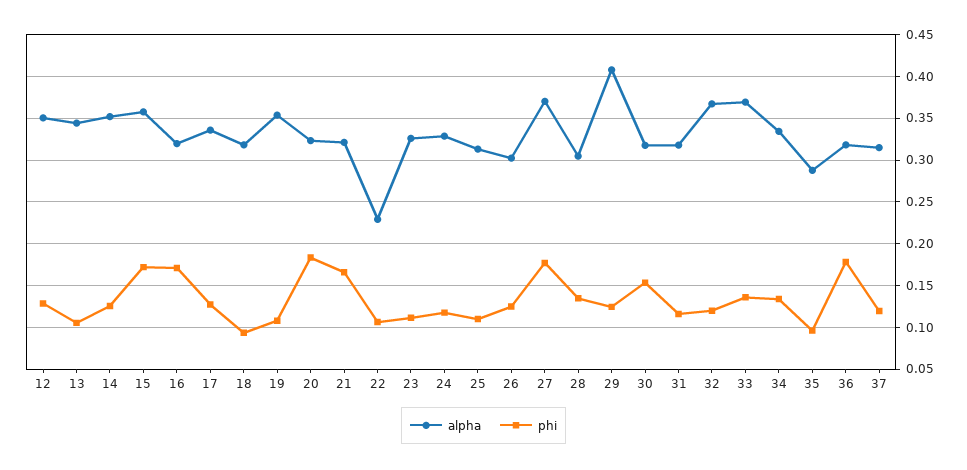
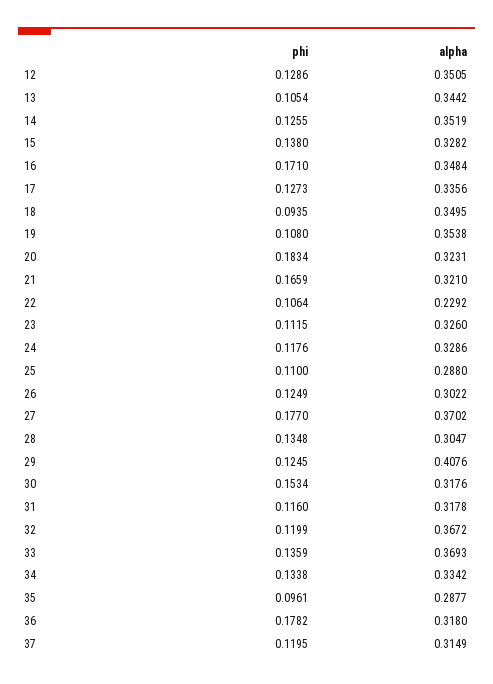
  {
    "alpha": {
      "12": 0.3505,
      "13": 0.3442,
      "14": 0.3519,
-     "15": 0.36,
+     "15": 0.3282,
-     "16": 0.32,
+     "16": 0.3484,
      "17": 0.3356,
-     "18": 0.32,
+     "18": 0.3495,
      "19": 0.3538,
      "20": 0.3231,
      "21": 0.321,
      "22": 0.2292,
      "23": 0.326,
      "24": 0.3286,
-     "25": 0.31,
+     "25": 0.288,
      "26": 0.3022,
      "27": 0.3702,
      "28": 0.3047,
      "29": 0.4076,
      "30": 0.3176,
      "31": 0.3178,
      "32": 0.3672,
      "33": 0.3693,
      "34": 0.3342,
      "35": 0.2877,
      "36": 0.318,
      "37": 0.3149
    },
    "phi": {
      "12": 0.1286,
      "13": 0.1054,
      "14": 0.1255,
-     "15": 0.17,
+     "15": 0.138,
      "16": 0.171,
      "17": 0.1273,
      "18": 0.0935,
      "19": 0.108,
      "20": 0.1834,
      "21": 0.1659,
      "22": 0.1064,
      "23": 0.1115,
      "24": 0.1176,
      "25": 0.11,
      "26": 0.1249,
      "27": 0.177,
      "28": 0.1348,
      "29": 0.1245,
      "30": 0.1534,
      "31": 0.116,
      "32": 0.1199,
      "33": 0.1359,
      "34": 0.1338,
      "35": 0.0961,
      "36": 0.1782,
      "37": 0.1195
    }
  }

